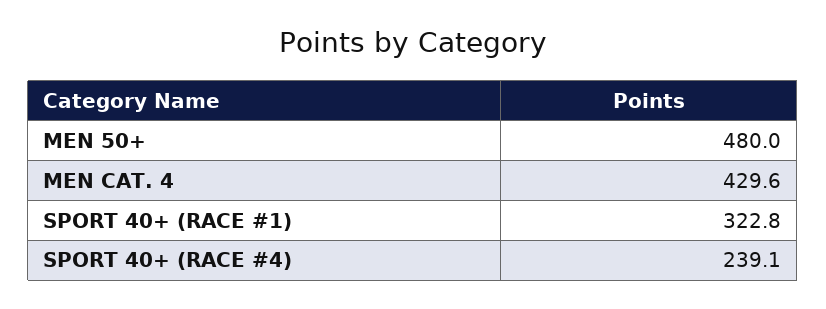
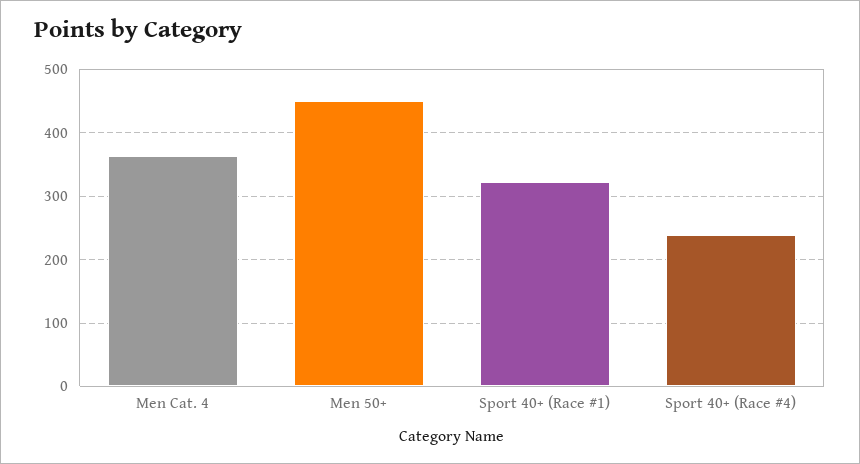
  {
-   "MEN 50+": 480,
+   "MEN 50+": 450,
-   "MEN CAT. 4": 429.6,
+   "MEN CAT. 4": 360,
    "SPORT 40+ (RACE #1)": 322.8,
    "SPORT 40+ (RACE #4)": 239.1
  }

